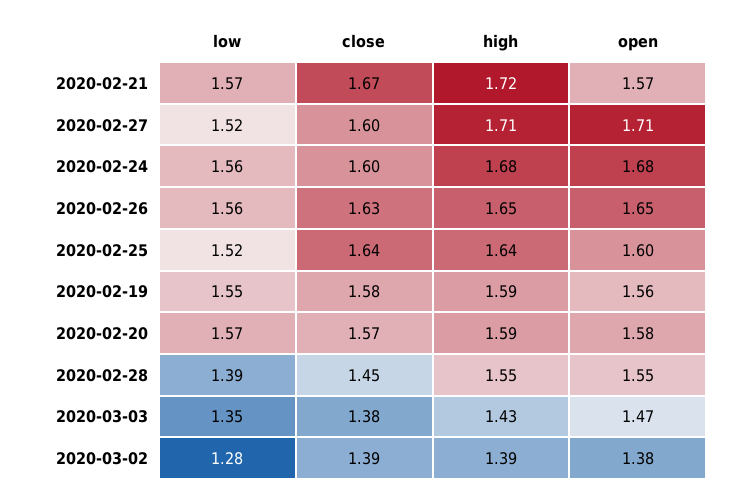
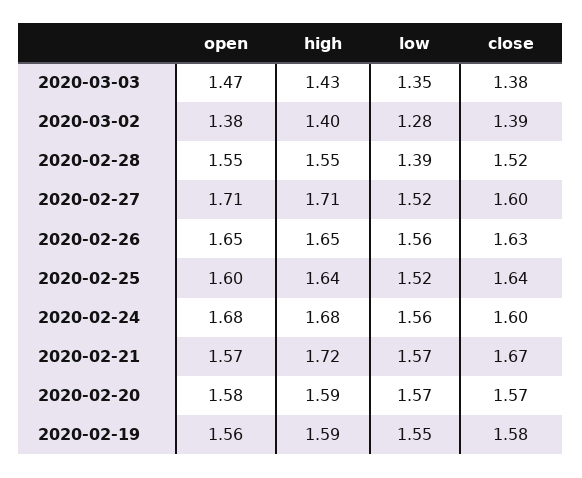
  {
    "low": {
      "2020-02-21": 1.57,
      "2020-02-27": 1.52,
      "2020-02-24": 1.56,
      "2020-02-26": 1.56,
      "2020-02-25": 1.52,
      "2020-02-19": 1.55,
      "2020-02-20": 1.57,
      "2020-02-28": 1.39,
      "2020-03-03": 1.35,
      "2020-03-02": 1.28
    },
    "close": {
      "2020-02-21": 1.67,
      "2020-02-27": 1.6,
      "2020-02-24": 1.6,
      "2020-02-26": 1.63,
      "2020-02-25": 1.64,
      "2020-02-19": 1.58,
      "2020-02-20": 1.57,
-     "2020-02-28": 1.45,
+     "2020-02-28": 1.52,
      "2020-03-03": 1.38,
      "2020-03-02": 1.39
    },
    "high": {
      "2020-02-21": 1.72,
      "2020-02-27": 1.71,
      "2020-02-24": 1.68,
      "2020-02-26": 1.65,
      "2020-02-25": 1.64,
      "2020-02-19": 1.59,
      "2020-02-20": 1.59,
      "2020-02-28": 1.55,
      "2020-03-03": 1.43,
-     "2020-03-02": 1.39
+     "2020-03-02": 1.4
    },
    "open": {
      "2020-02-21": 1.57,
      "2020-02-27": 1.71,
      "2020-02-24": 1.68,
      "2020-02-26": 1.65,
      "2020-02-25": 1.6,
      "2020-02-19": 1.56,
      "2020-02-20": 1.58,
      "2020-02-28": 1.55,
      "2020-03-03": 1.47,
      "2020-03-02": 1.38
    }
  }

